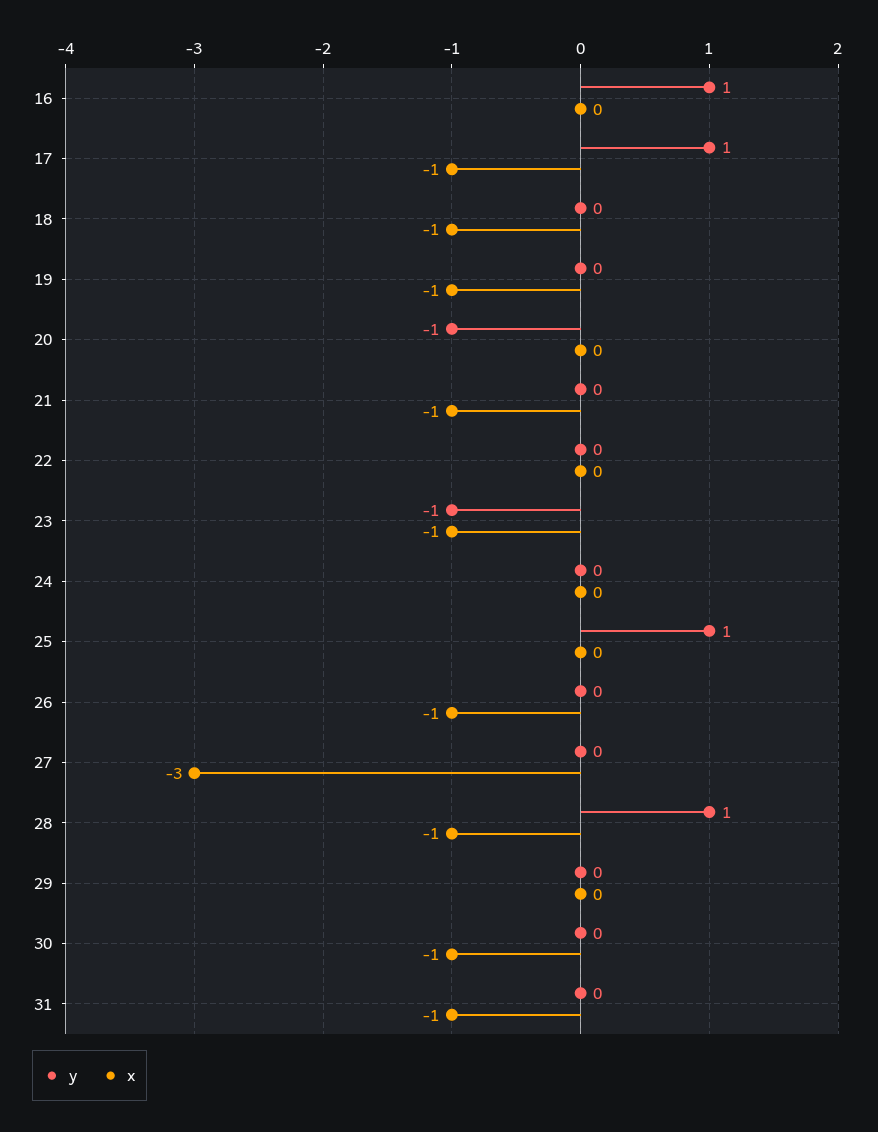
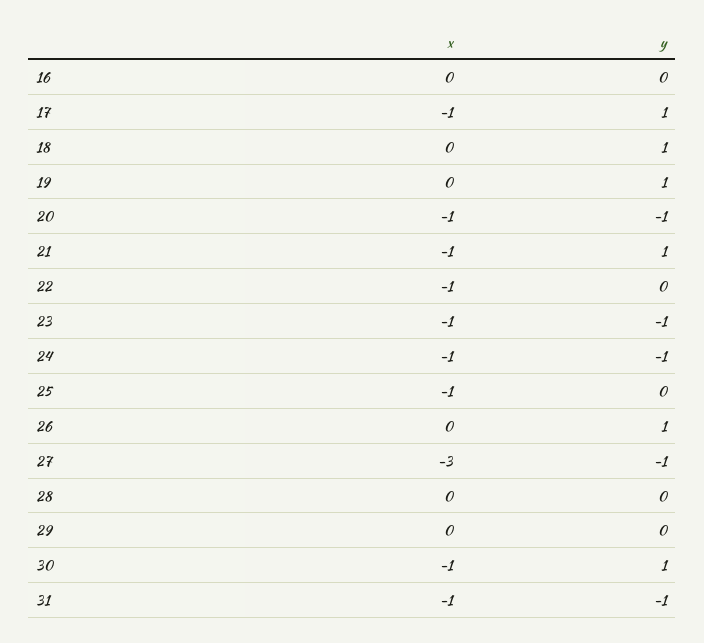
  {
    "y": {
-     "16": 1,
+     "16": 0,
      "17": 1,
-     "18": 0,
+     "18": 1,
-     "19": 0,
+     "19": 1,
      "20": -1,
-     "21": 0,
+     "21": 1,
      "22": 0,
      "23": -1,
-     "24": 0,
+     "24": -1,
-     "25": 1,
+     "25": 0,
-     "26": 0,
+     "26": 1,
-     "27": 0,
+     "27": -1,
-     "28": 1,
+     "28": 0,
      "29": 0,
-     "30": 0,
+     "30": 1,
-     "31": 0
+     "31": -1
    },
    "x": {
      "16": 0,
      "17": -1,
-     "18": -1,
+     "18": 0,
-     "19": -1,
+     "19": 0,
-     "20": 0,
+     "20": -1,
      "21": -1,
-     "22": 0,
+     "22": -1,
      "23": -1,
-     "24": 0,
+     "24": -1,
-     "25": 0,
+     "25": -1,
-     "26": -1,
+     "26": 0,
      "27": -3,
-     "28": -1,
+     "28": 0,
      "29": 0,
      "30": -1,
      "31": -1
    }
  }

